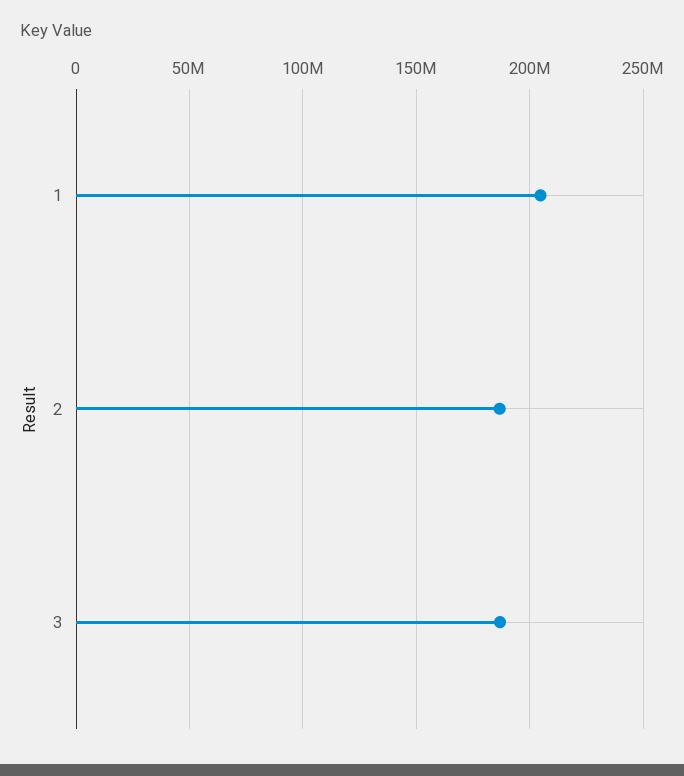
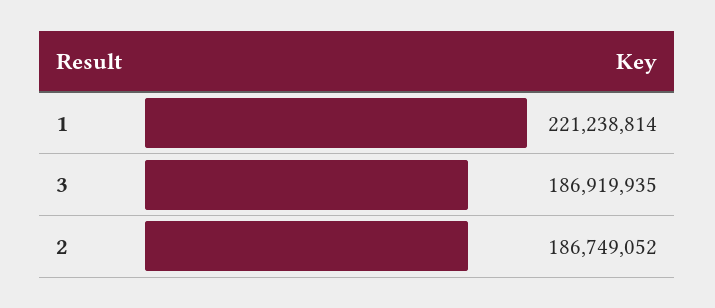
  {
-   "1": 205000000,
+   "1": 221238814,
    "2": 186749052,
    "3": 186919935
  }

